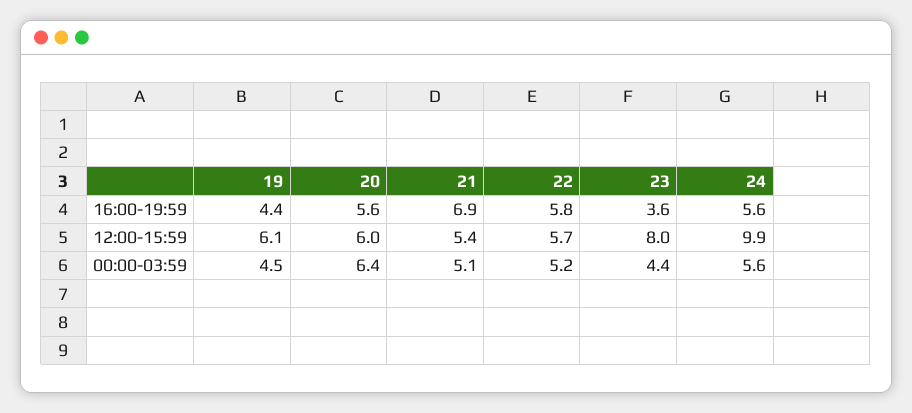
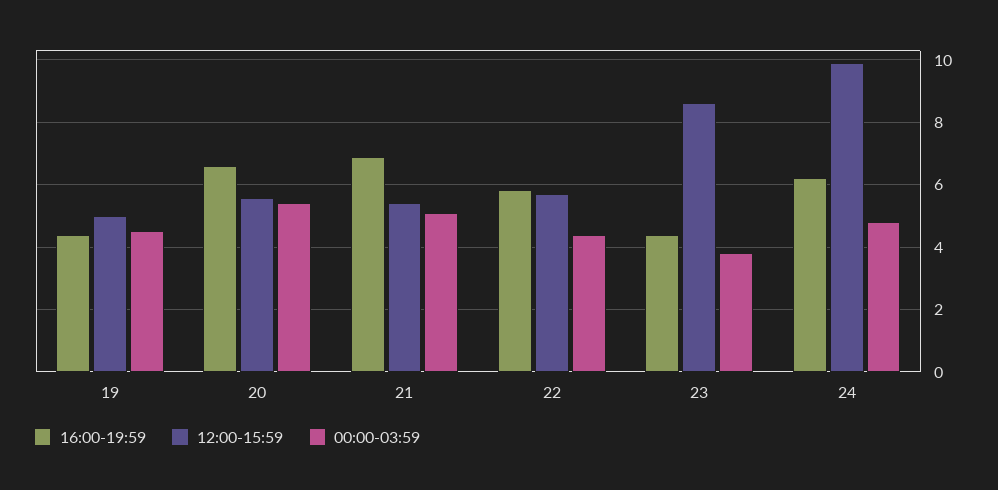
  {
    "16:00-19:59": {
      "19": 4.4,
-     "20": 5.6,
+     "20": 6.6,
      "21": 6.9,
      "22": 5.8,
-     "23": 3.6,
+     "23": 4.4,
-     "24": 5.6
+     "24": 6.2
    },
    "12:00-15:59": {
-     "19": 6.1,
+     "19": 5,
-     "20": 6,
+     "20": 5.6,
      "21": 5.4,
      "22": 5.7,
-     "23": 8,
+     "23": 8.6,
      "24": 9.9
    },
    "00:00-03:59": {
      "19": 4.5,
-     "20": 6.4,
+     "20": 5.4,
      "21": 5.1,
-     "22": 5.2,
+     "22": 4.4,
-     "23": 4.4,
+     "23": 3.8,
-     "24": 5.6
+     "24": 4.8
    }
  }

